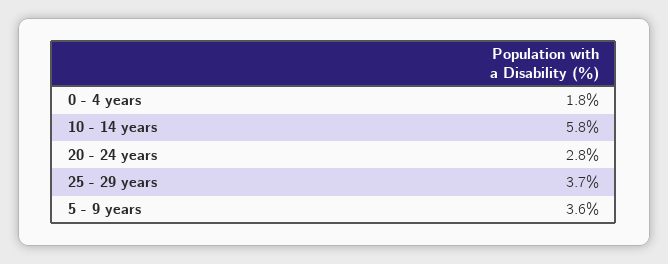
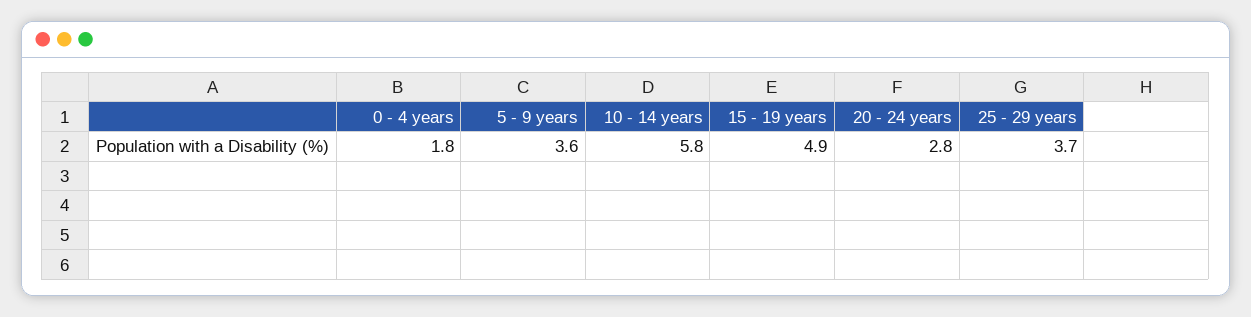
  {
    "0 - 4 years": 1.8,
    "10 - 14 years": 5.8,
    "20 - 24 years": 2.8,
    "25 - 29 years": 3.7,
-   "5 - 9 years": 3.6
+   "5 - 9 years": 3.6,
+   "15 - 19 years": 4.9
  }

